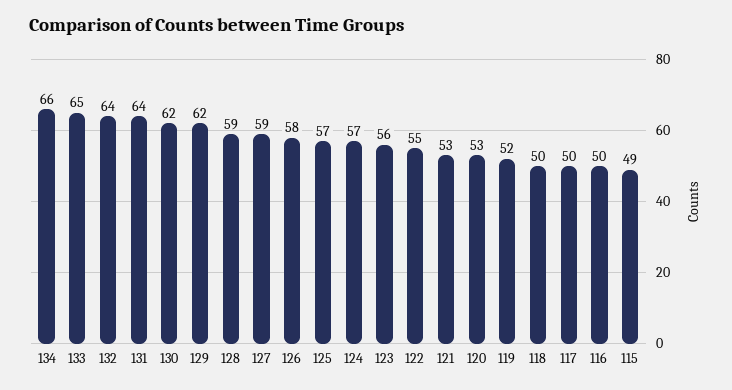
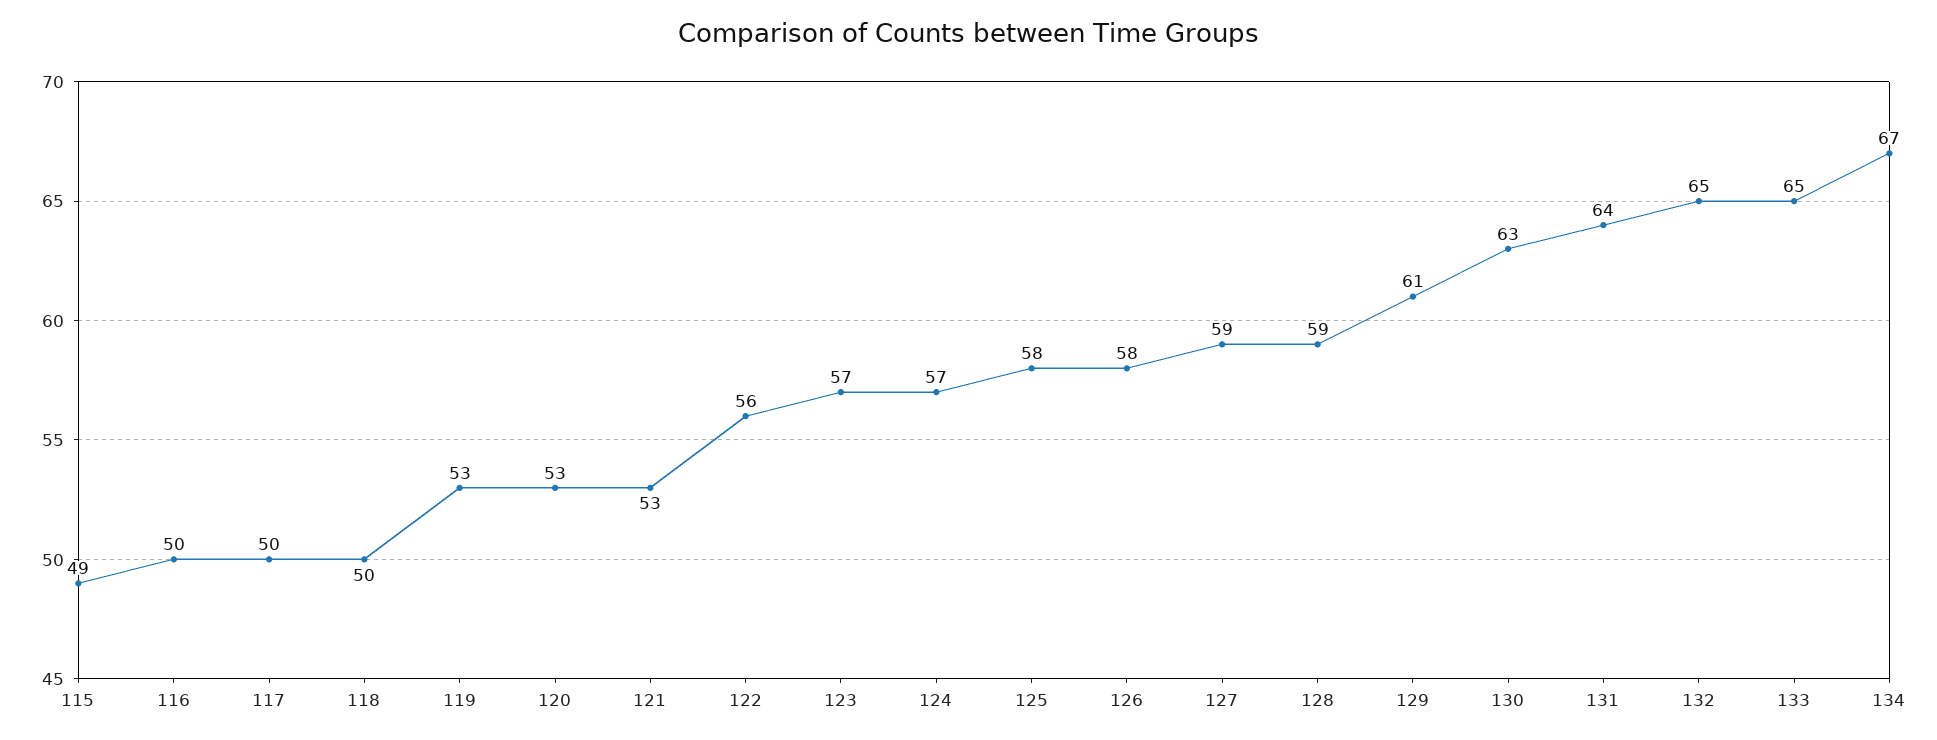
  {
-   "134": 66,
+   "134": 67,
    "133": 65,
-   "132": 64,
+   "132": 65,
    "131": 64,
-   "130": 62,
+   "130": 63,
-   "129": 62,
+   "129": 61,
    "128": 59,
    "127": 59,
    "126": 58,
-   "125": 57,
+   "125": 58,
    "124": 57,
-   "123": 56,
+   "123": 57,
-   "122": 55,
+   "122": 56,
    "121": 53,
    "120": 53,
-   "119": 52,
+   "119": 53,
    "118": 50,
    "117": 50,
    "116": 50,
    "115": 49
  }

